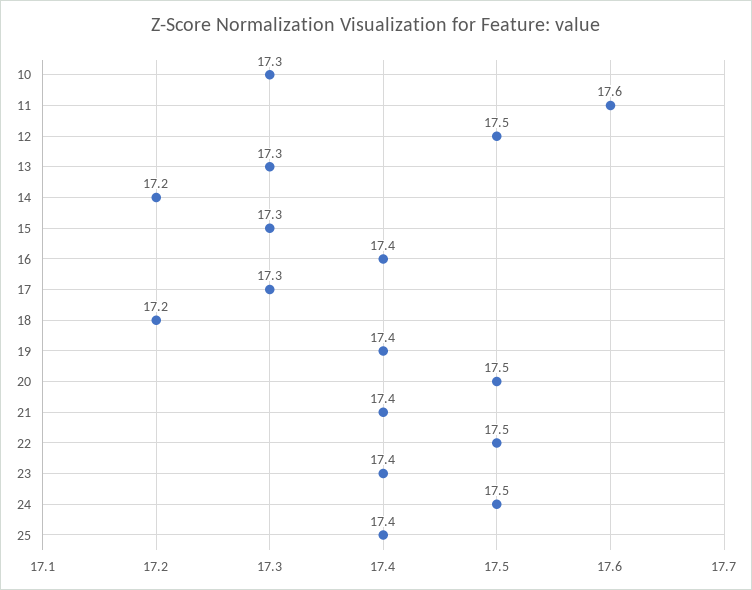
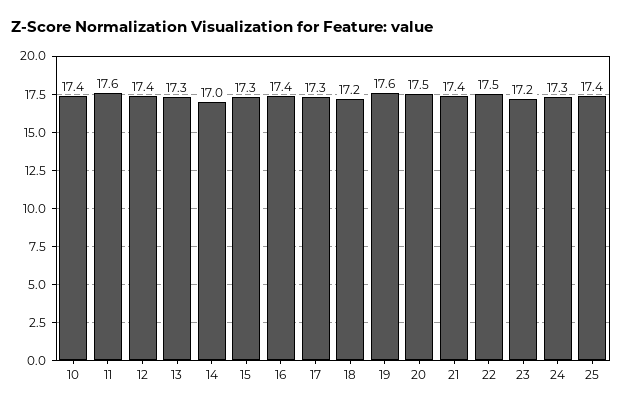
  {
-   "10": 17.3,
+   "10": 17.4,
    "11": 17.6,
-   "12": 17.5,
+   "12": 17.4,
    "13": 17.3,
-   "14": 17.2,
+   "14": 17,
    "15": 17.3,
    "16": 17.4,
    "17": 17.3,
    "18": 17.2,
-   "19": 17.4,
+   "19": 17.6,
    "20": 17.5,
    "21": 17.4,
    "22": 17.5,
-   "23": 17.4,
+   "23": 17.2,
-   "24": 17.5,
+   "24": 17.3,
    "25": 17.4
  }

